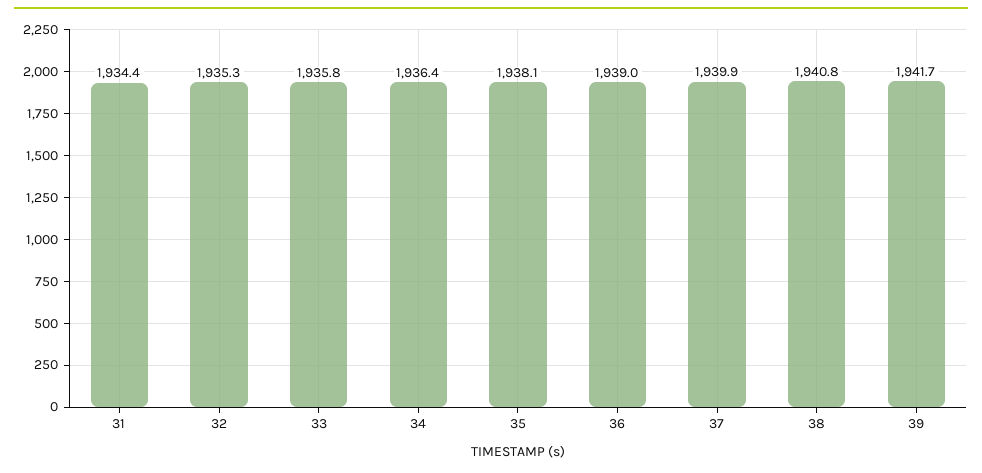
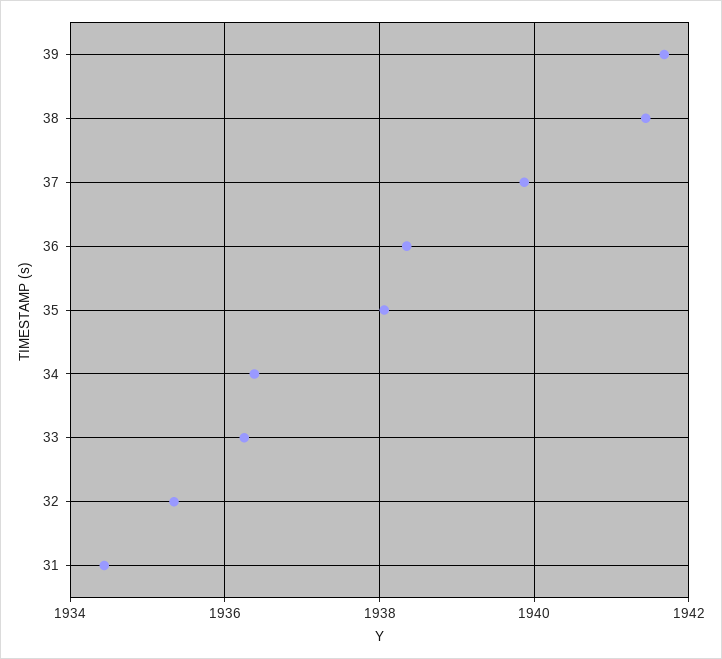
  {
    "31": 1934.4,
    "32": 1935.3,
-   "33": 1935.8,
+   "33": 1936.2,
    "34": 1936.4,
    "35": 1938.1,
-   "36": 1939,
+   "36": 1938.4,
    "37": 1939.9,
-   "38": 1940.8,
+   "38": 1941.4,
    "39": 1941.7
  }

